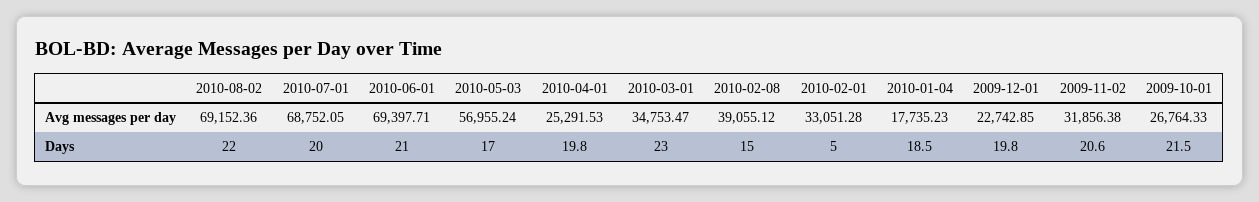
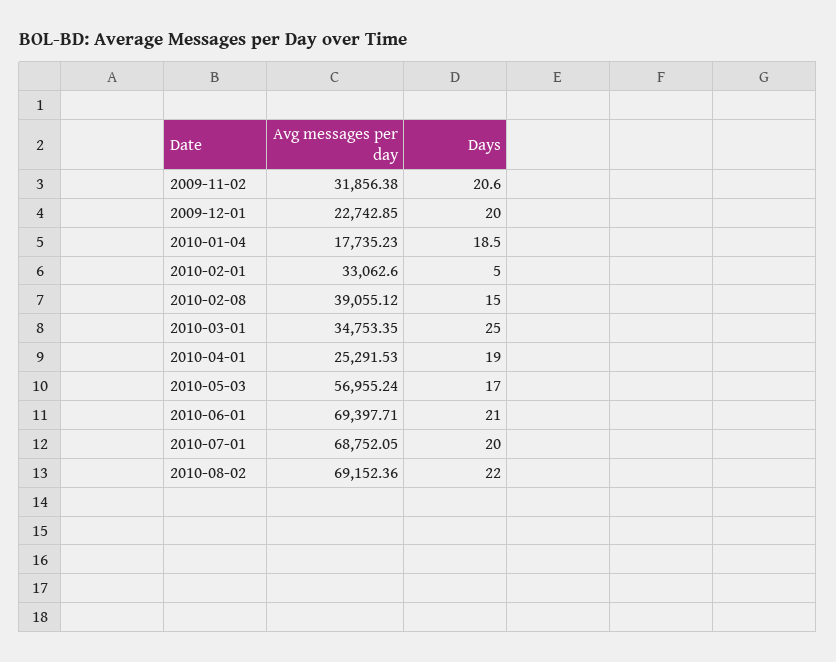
  {
    "2010-08-02": {
      "Avg messages per day": 69152.36,
      "Days": 22
    },
    "2010-07-01": {
      "Avg messages per day": 68752.05,
      "Days": 20
    },
    "2010-06-01": {
      "Avg messages per day": 69397.71,
      "Days": 21
    },
    "2010-05-03": {
      "Avg messages per day": 56955.24,
      "Days": 17
    },
    "2010-04-01": {
      "Avg messages per day": 25291.53,
-     "Days": 19.8
+     "Days": 19
    },
    "2010-03-01": {
-     "Avg messages per day": 34753.47,
+     "Avg messages per day": 34753.35,
-     "Days": 23
+     "Days": 25
    },
    "2010-02-08": {
      "Avg messages per day": 39055.12,
      "Days": 15
    },
    "2010-02-01": {
-     "Avg messages per day": 33051.28,
+     "Avg messages per day": 33062.6,
      "Days": 5
    },
    "2010-01-04": {
      "Avg messages per day": 17735.23,
      "Days": 18.5
    },
    "2009-12-01": {
      "Avg messages per day": 22742.85,
-     "Days": 19.8
+     "Days": 20
    },
    "2009-11-02": {
      "Avg messages per day": 31856.38,
      "Days": 20.6
-   },
+   }
-   "2009-10-01": {
-     "Avg messages per day": 26764.33,
-     "Days": 21.5
-   }
  }

